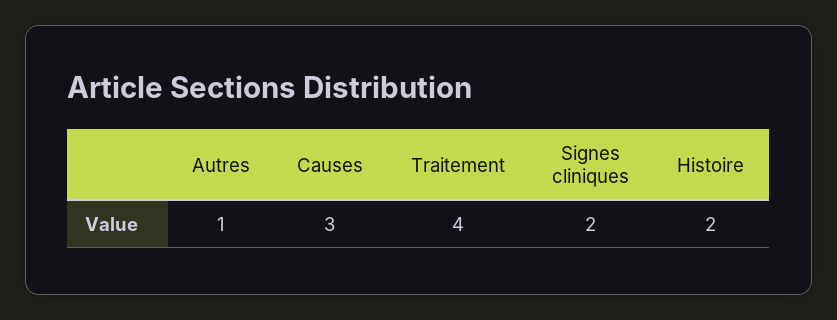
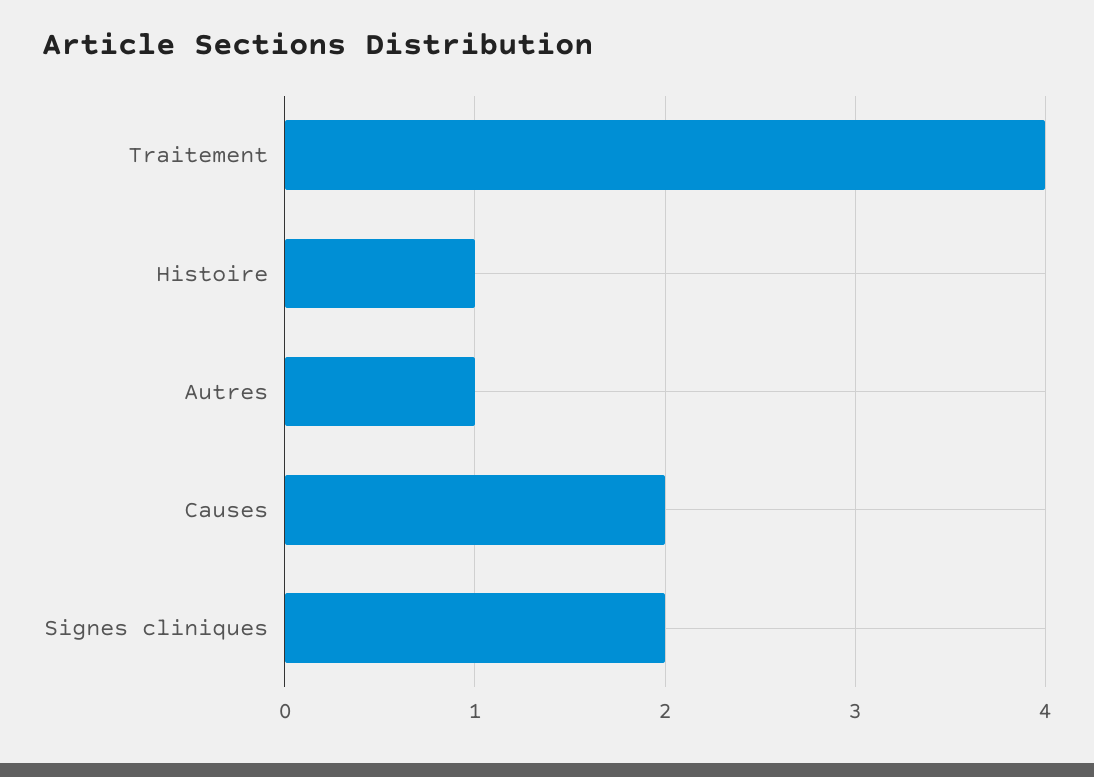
  {
    "Autres": 1,
-   "Causes": 3,
+   "Causes": 2,
    "Traitement": 4,
    "Signes cliniques": 2,
-   "Histoire": 2
+   "Histoire": 1
  }

